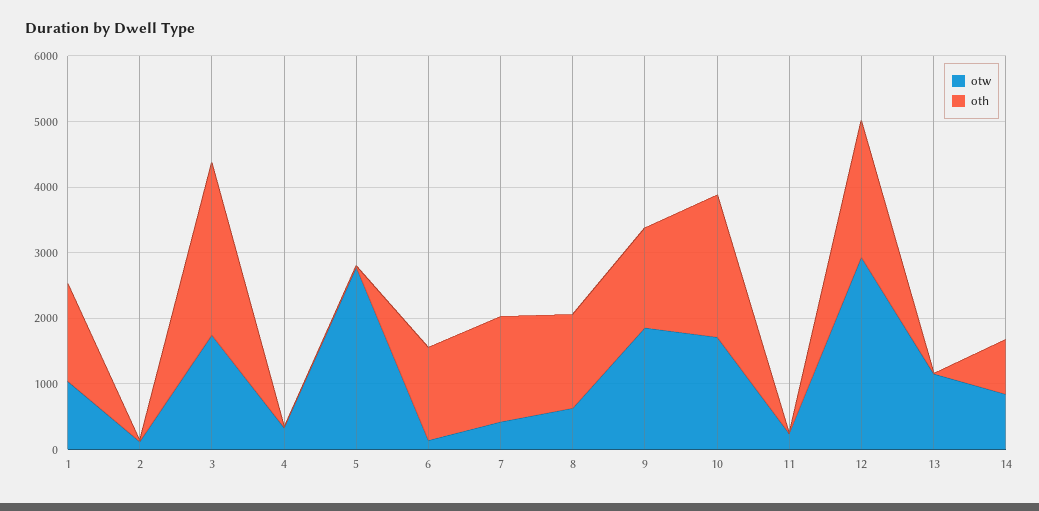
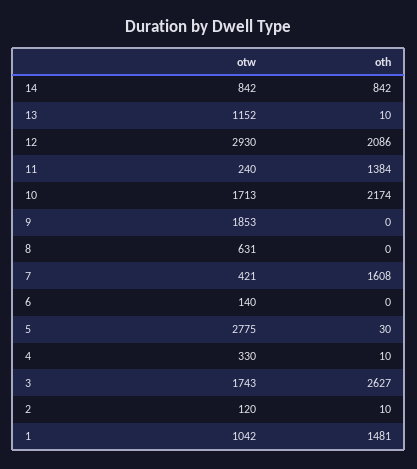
  {
    "otw": {
      "1": 1042,
      "2": 120,
      "3": 1743,
      "4": 330,
      "5": 2775,
      "6": 140,
      "7": 421,
      "8": 631,
      "9": 1853,
      "10": 1713,
      "11": 240,
      "12": 2930,
      "13": 1152,
      "14": 842
    },
    "oth": {
      "1": 1481,
      "2": 10,
      "3": 2627,
      "4": 10,
      "5": 30,
-     "6": 1400,
+     "6": 0,
      "7": 1608,
-     "8": 1400,
+     "8": 0,
-     "9": 1600,
+     "9": 0,
      "10": 2174,
-     "11": 0,
+     "11": 1384,
      "12": 2086,
      "13": 10,
      "14": 842
    }
  }

